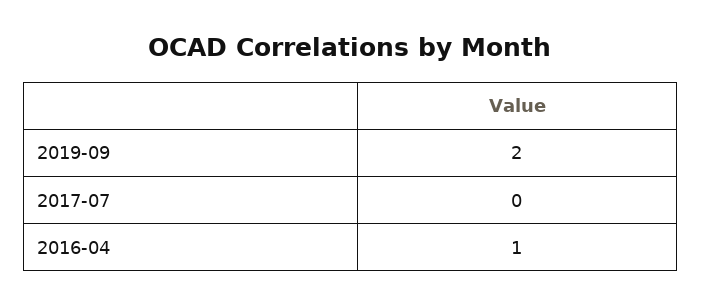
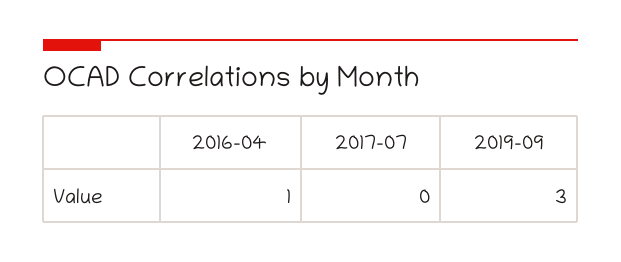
  {
-   "2019-09": 2,
+   "2019-09": 3,
    "2017-07": 0,
    "2016-04": 1
  }

